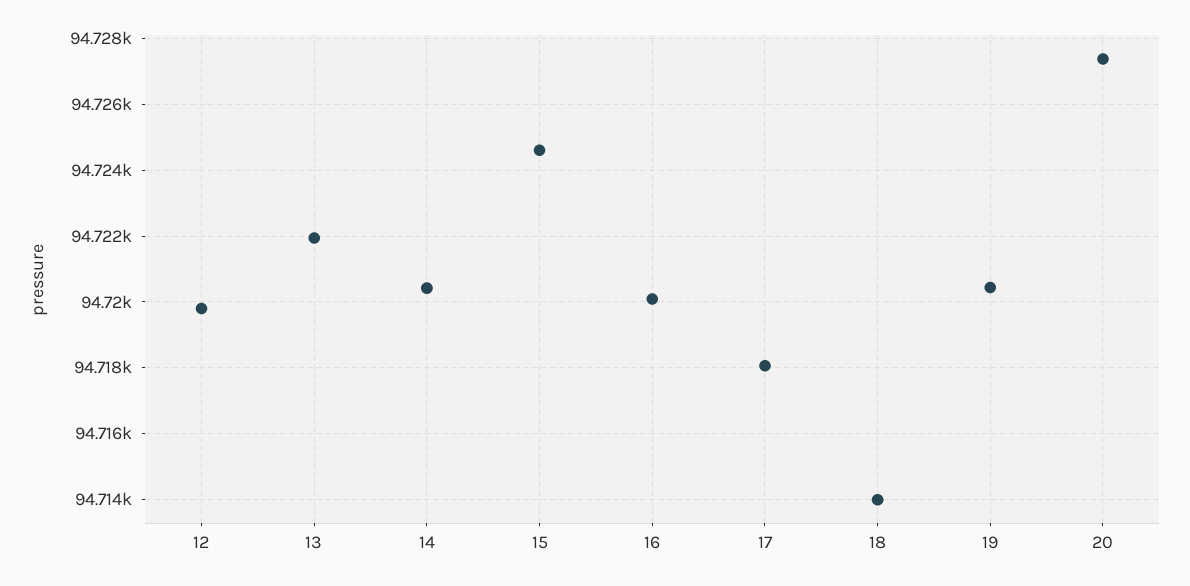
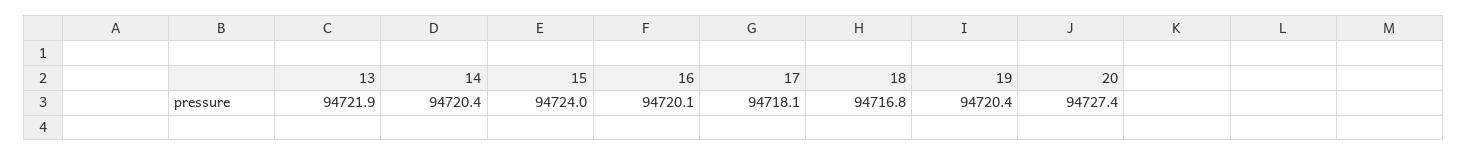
  {
-   "12": 94719.8,
    "13": 94721.9,
    "14": 94720.4,
-   "15": 94724.6,
+   "15": 94724,
    "16": 94720.1,
    "17": 94718.1,
-   "18": 94714,
+   "18": 94716.8,
    "19": 94720.4,
    "20": 94727.4
  }

